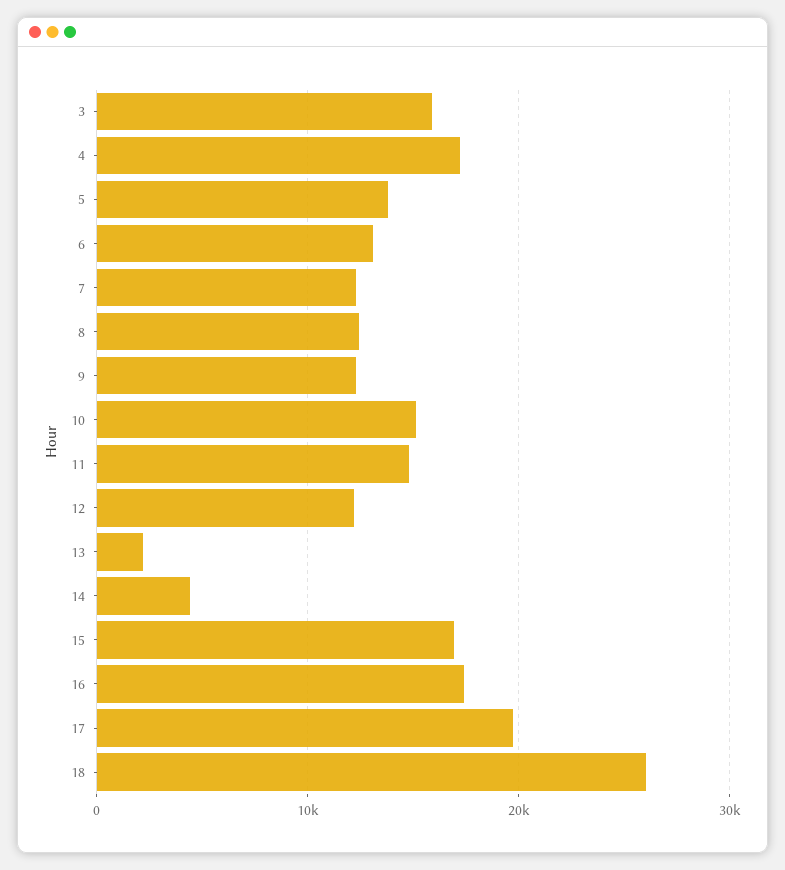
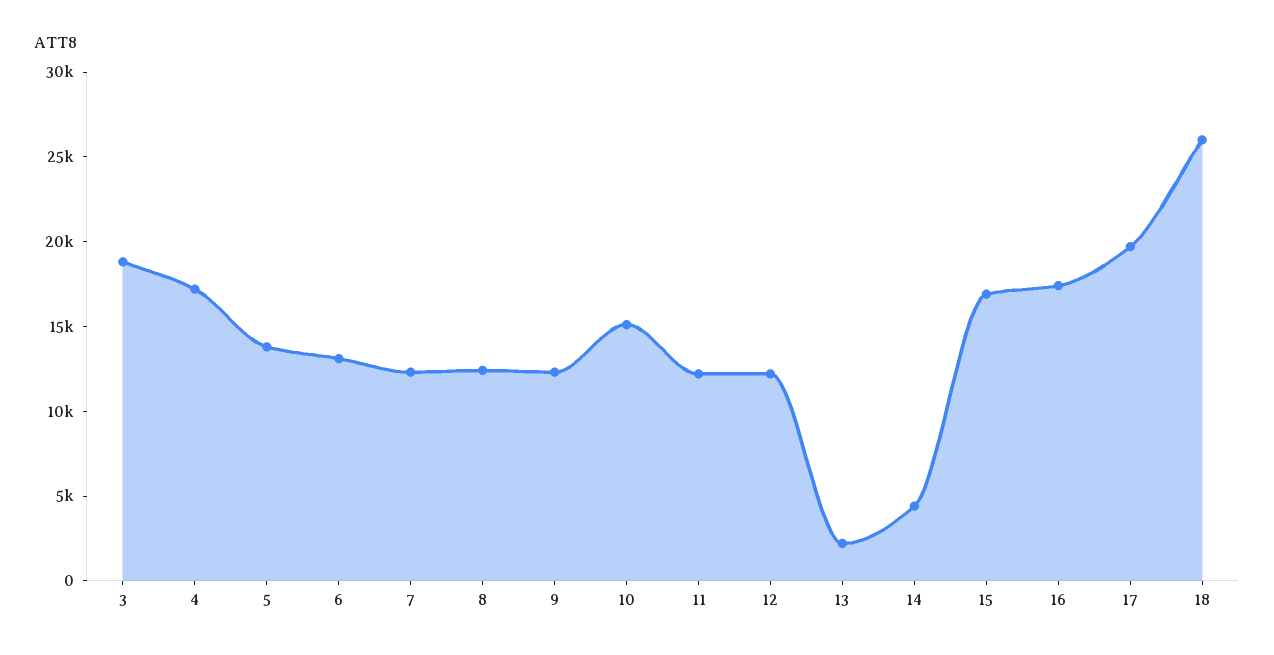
  {
-   "3": 16000,
+   "3": 19000,
    "4": 17000,
    "5": 14000,
    "6": 13000,
    "7": 12000,
    "8": 12000,
    "9": 12000,
    "10": 15000,
-   "11": 15000,
+   "11": 12000,
    "12": 12000,
    "13": 2000,
    "14": 4000,
    "15": 17000,
    "16": 17000,
    "17": 20000,
    "18": 26000
  }

